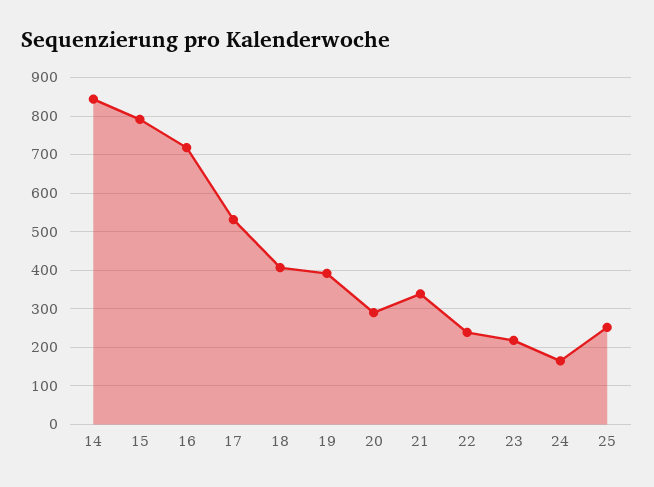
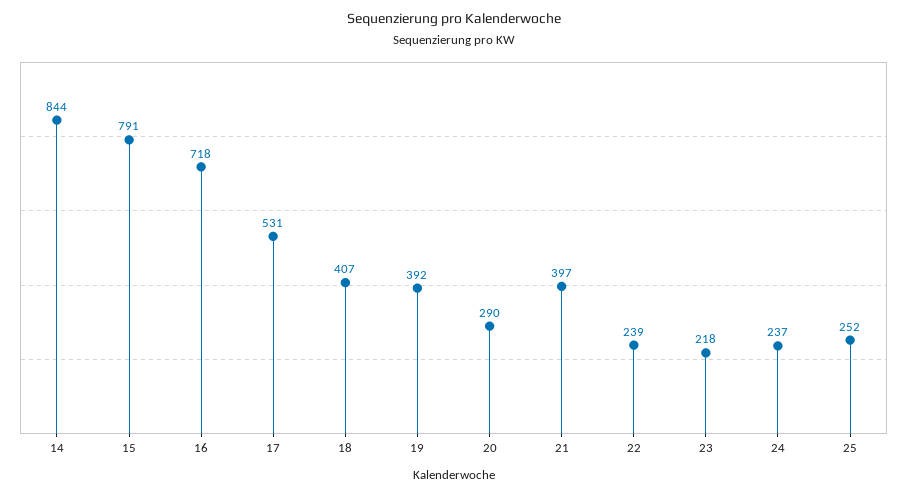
  {
    "14": 844,
    "15": 791,
    "16": 718,
    "17": 531,
    "18": 407,
    "19": 392,
    "20": 290,
-   "21": 340,
+   "21": 397,
    "22": 239,
    "23": 218,
-   "24": 160,
+   "24": 237,
    "25": 252
  }

